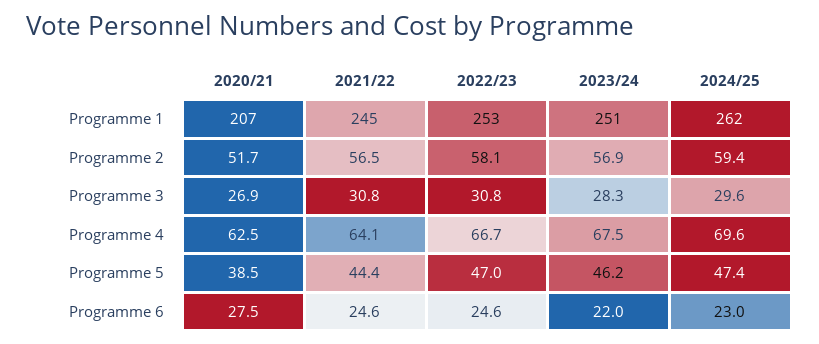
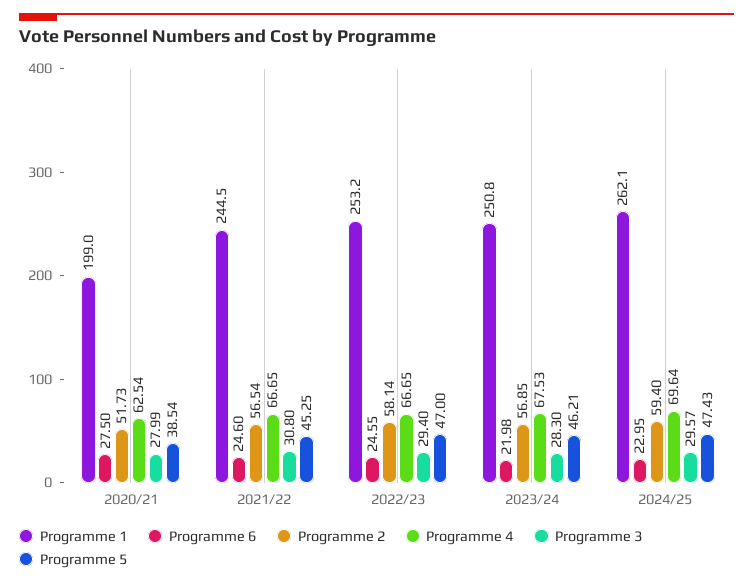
  {
    "Programme 1": {
-     "2020/21": 207,
+     "2020/21": 199,
      "2021/22": 244.5,
      "2022/23": 253.2,
      "2023/24": 250.8,
      "2024/25": 262.1
    },
    "Programme 2": {
      "2020/21": 51.73,
      "2021/22": 56.54,
      "2022/23": 58.14,
      "2023/24": 56.85,
      "2024/25": 59.4
    },
    "Programme 3": {
-     "2020/21": 26.9,
+     "2020/21": 27.99,
      "2021/22": 30.8,
-     "2022/23": 30.8,
+     "2022/23": 29.4,
      "2023/24": 28.3,
      "2024/25": 29.57
    },
    "Programme 4": {
      "2020/21": 62.54,
-     "2021/22": 64.1,
+     "2021/22": 66.65,
      "2022/23": 66.65,
      "2023/24": 67.53,
      "2024/25": 69.64
    },
    "Programme 5": {
      "2020/21": 38.54,
-     "2021/22": 44.4,
+     "2021/22": 45.25,
      "2022/23": 47,
      "2023/24": 46.21,
      "2024/25": 47.43
    },
    "Programme 6": {
      "2020/21": 27.5,
      "2021/22": 24.6,
      "2022/23": 24.55,
      "2023/24": 21.98,
      "2024/25": 22.95
    }
  }

